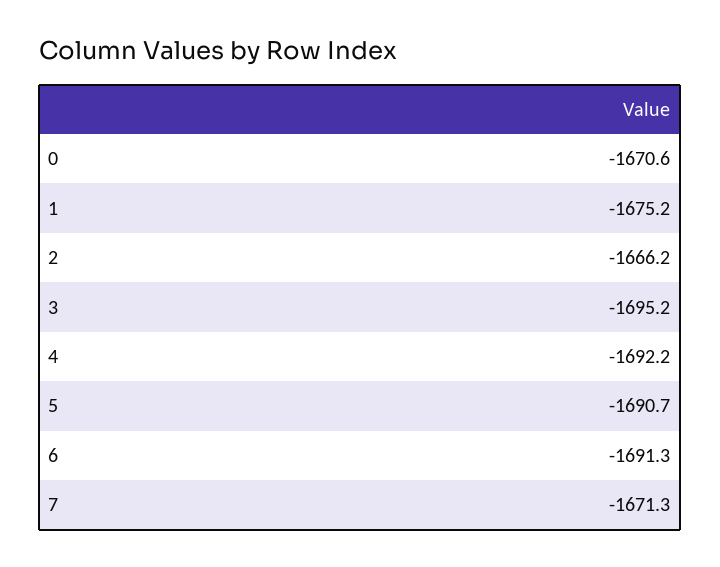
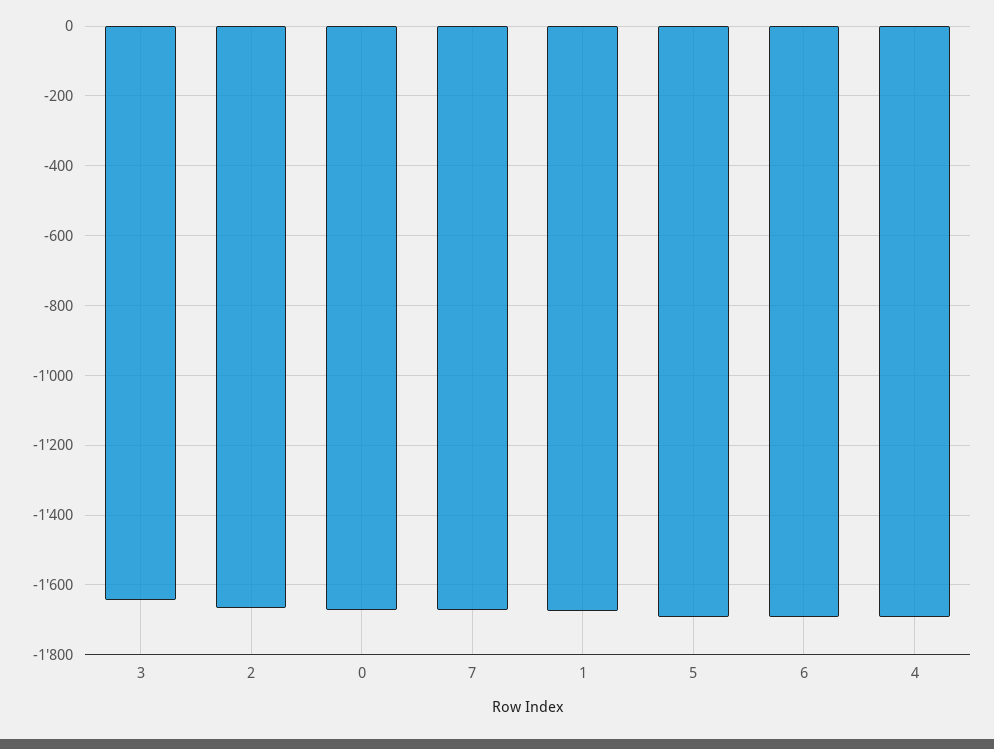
  {
    "0": -1670.6,
    "1": -1675.2,
    "2": -1666.2,
-   "3": -1695.2,
+   "3": -1640,
    "4": -1692.2,
    "5": -1690.7,
    "6": -1691.3,
    "7": -1671.3
  }

